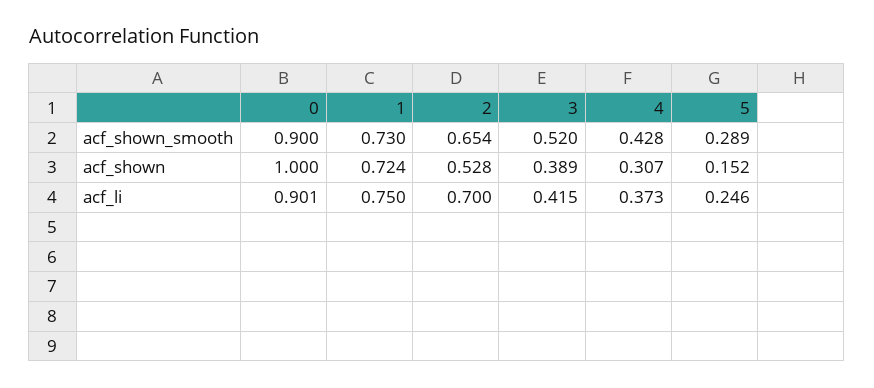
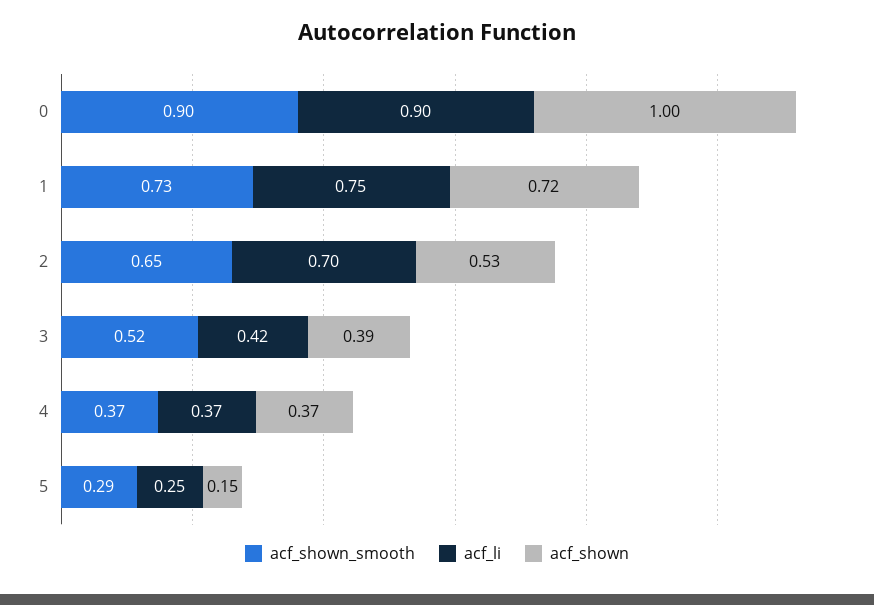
  {
    "acf_shown_smooth": {
      "0": 0.9,
      "1": 0.73,
      "2": 0.654,
      "3": 0.52,
-     "4": 0.428,
+     "4": 0.37,
      "5": 0.289
    },
    "acf_shown": {
      "0": 1,
      "1": 0.724,
      "2": 0.528,
      "3": 0.389,
-     "4": 0.307,
+     "4": 0.37,
      "5": 0.152
    },
    "acf_li": {
      "0": 0.901,
      "1": 0.75,
      "2": 0.7,
      "3": 0.415,
      "4": 0.373,
      "5": 0.246
    }
  }

